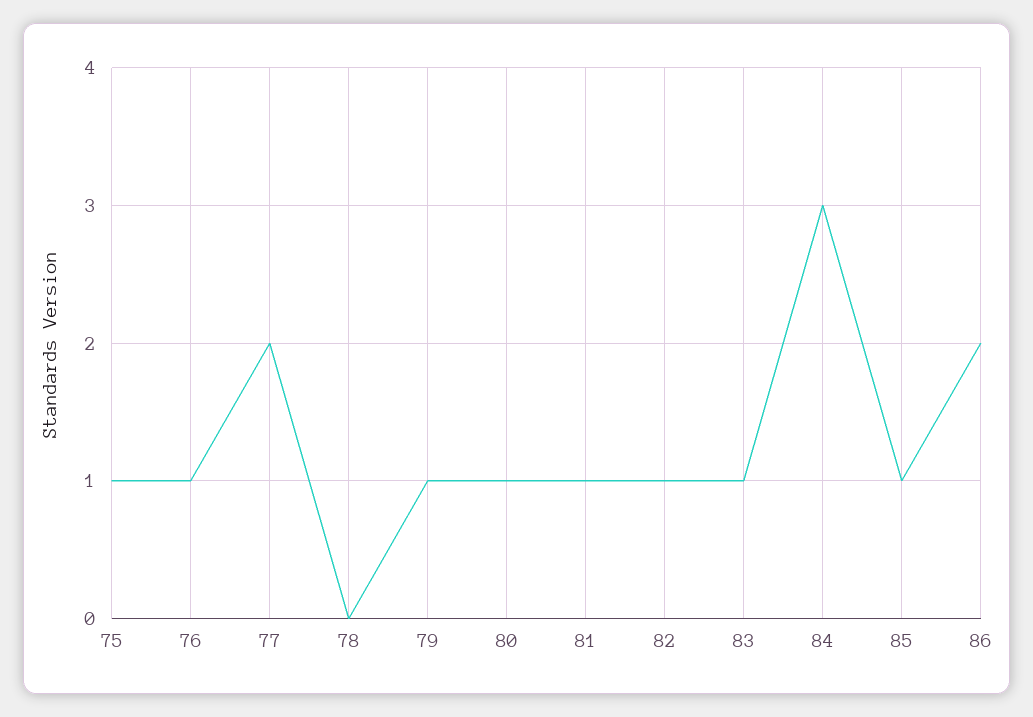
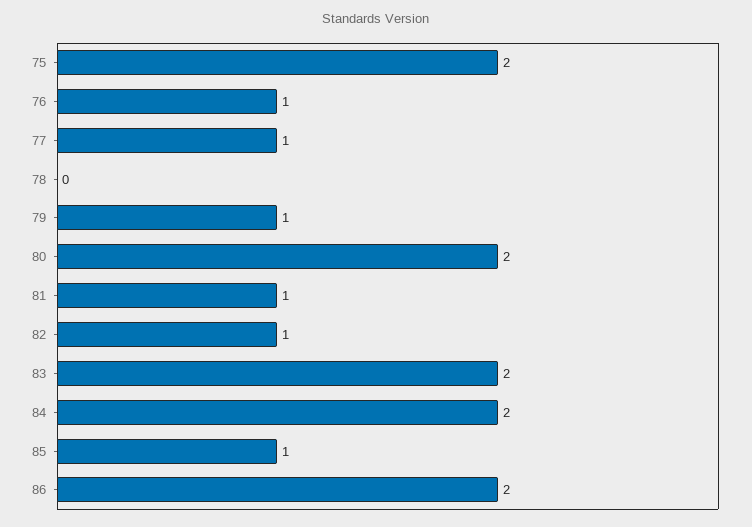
  {
-   "75": 1,
+   "75": 2,
    "76": 1,
-   "77": 2,
+   "77": 1,
    "78": 0,
    "79": 1,
-   "80": 1,
+   "80": 2,
    "81": 1,
    "82": 1,
-   "83": 1,
+   "83": 2,
-   "84": 3,
+   "84": 2,
    "85": 1,
    "86": 2
  }

